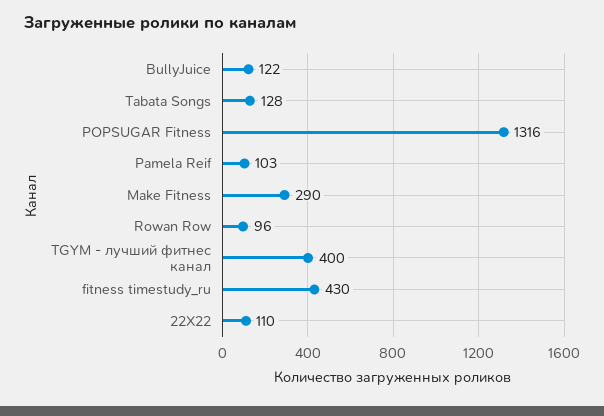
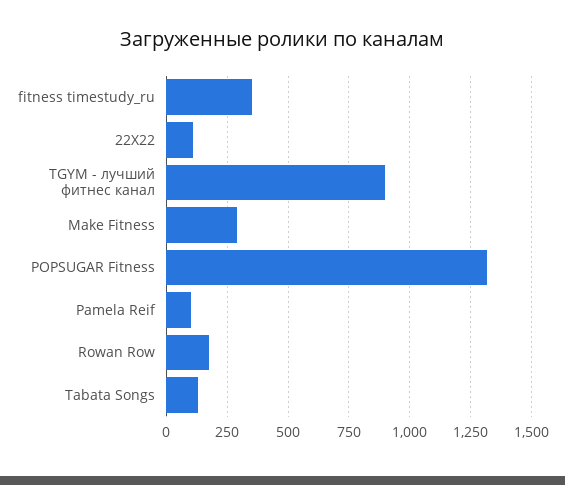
  {
-   "BullyJuice": 122,
    "Tabata Songs": 128,
    "POPSUGAR Fitness": 1316,
    "Pamela Reif": 103,
    "Make Fitness": 290,
-   "Rowan Row": 96,
+   "Rowan Row": 175,
-   "TGYM - лучший фитнес канал": 400,
+   "TGYM - лучший фитнес канал": 900,
-   "fitness timestudy_ru": 430,
+   "fitness timestudy_ru": 350,
    "22X22": 110
  }

